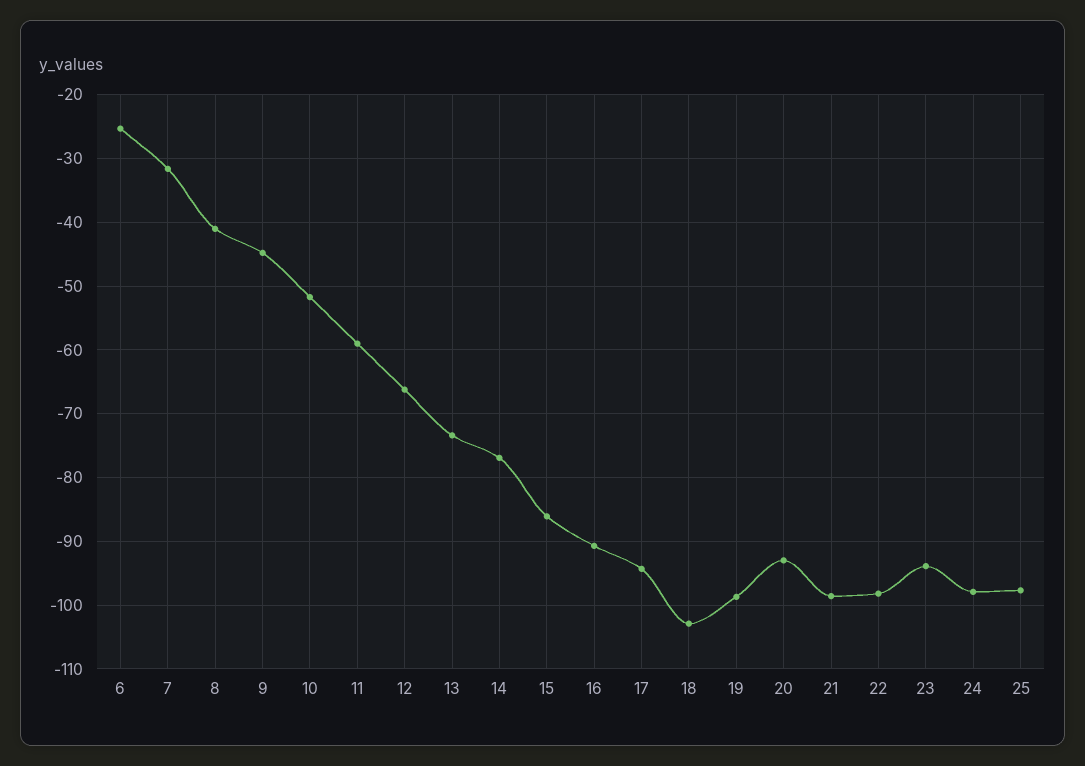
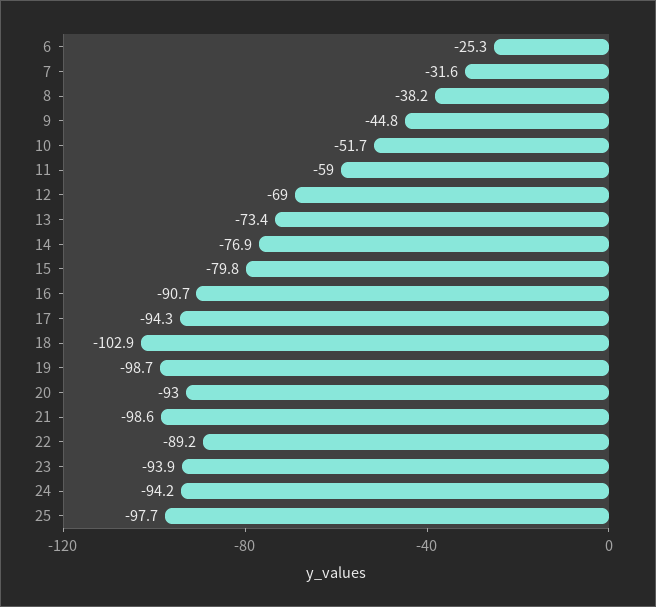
  {
    "6": -25.3,
    "7": -31.6,
-   "8": -41,
+   "8": -38.2,
    "9": -44.8,
    "10": -51.7,
    "11": -59,
-   "12": -66,
+   "12": -69,
    "13": -73.4,
    "14": -76.9,
-   "15": -86,
+   "15": -79.8,
    "16": -90.7,
    "17": -94.3,
    "18": -102.9,
    "19": -98.7,
    "20": -93,
    "21": -98.6,
-   "22": -98,
+   "22": -89.2,
    "23": -93.9,
-   "24": -98,
+   "24": -94.2,
    "25": -97.7
  }

